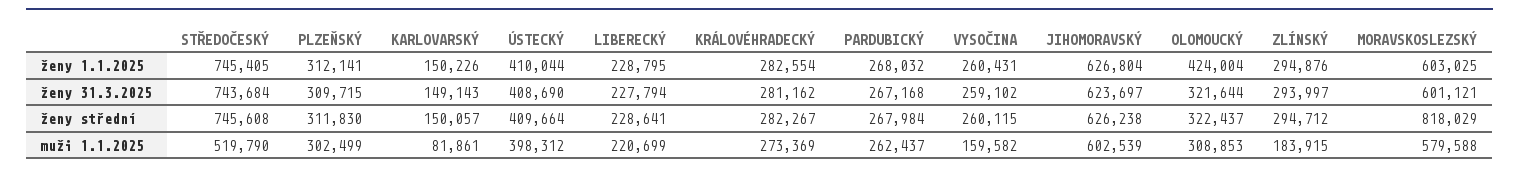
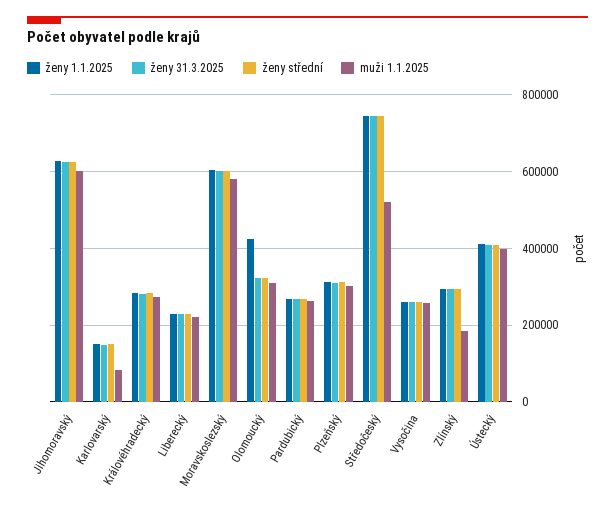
  {
    "ženy 1.1.2025": {
      "STŘEDOČESKÝ": 745405,
      "PLZEŇSKÝ": 312141,
      "KARLOVARSKÝ": 150226,
      "ÚSTECKÝ": 410044,
      "LIBERECKÝ": 228795,
      "KRÁLOVÉHRADECKÝ": 282554,
      "PARDUBICKÝ": 268032,
      "VYSOČINA": 260431,
      "JIHOMORAVSKÝ": 626804,
      "OLOMOUCKÝ": 424004,
      "ZLÍNSKÝ": 294876,
      "MORAVSKOSLEZSKÝ": 603025
    },
    "ženy 31.3.2025": {
      "STŘEDOČESKÝ": 743684,
      "PLZEŇSKÝ": 309715,
      "KARLOVARSKÝ": 149143,
      "ÚSTECKÝ": 408690,
      "LIBERECKÝ": 227794,
      "KRÁLOVÉHRADECKÝ": 281162,
      "PARDUBICKÝ": 267168,
      "VYSOČINA": 259102,
      "JIHOMORAVSKÝ": 623697,
      "OLOMOUCKÝ": 321644,
      "ZLÍNSKÝ": 293997,
      "MORAVSKOSLEZSKÝ": 601121
    },
    "ženy střední": {
      "STŘEDOČESKÝ": 745608,
      "PLZEŇSKÝ": 311830,
      "KARLOVARSKÝ": 150057,
      "ÚSTECKÝ": 409664,
      "LIBERECKÝ": 228641,
      "KRÁLOVÉHRADECKÝ": 282267,
      "PARDUBICKÝ": 267984,
      "VYSOČINA": 260115,
      "JIHOMORAVSKÝ": 626238,
      "OLOMOUCKÝ": 322437,
      "ZLÍNSKÝ": 294712,
-     "MORAVSKOSLEZSKÝ": 818029
+     "MORAVSKOSLEZSKÝ": 600000
    },
    "muži 1.1.2025": {
      "STŘEDOČESKÝ": 519790,
      "PLZEŇSKÝ": 302499,
      "KARLOVARSKÝ": 81861,
      "ÚSTECKÝ": 398312,
      "LIBERECKÝ": 220699,
      "KRÁLOVÉHRADECKÝ": 273369,
      "PARDUBICKÝ": 262437,
-     "VYSOČINA": 159582,
+     "VYSOČINA": 260000,
      "JIHOMORAVSKÝ": 602539,
      "OLOMOUCKÝ": 308853,
      "ZLÍNSKÝ": 183915,
      "MORAVSKOSLEZSKÝ": 579588
    }
  }

